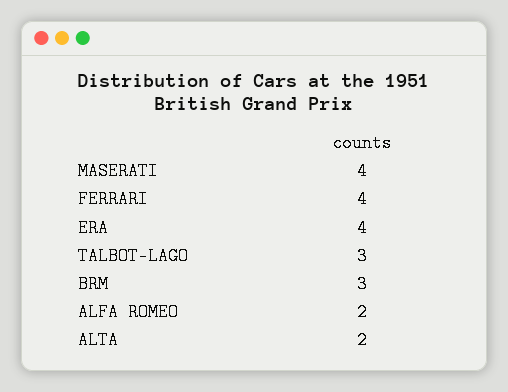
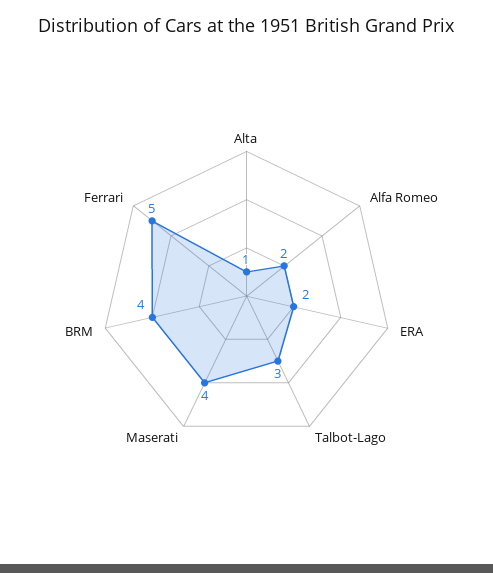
  {
    "MASERATI": 4,
-   "FERRARI": 4,
+   "FERRARI": 5,
-   "ERA": 4,
+   "ERA": 2,
    "TALBOT-LAGO": 3,
-   "BRM": 3,
+   "BRM": 4,
    "ALFA ROMEO": 2,
-   "ALTA": 2
+   "ALTA": 1
  }

